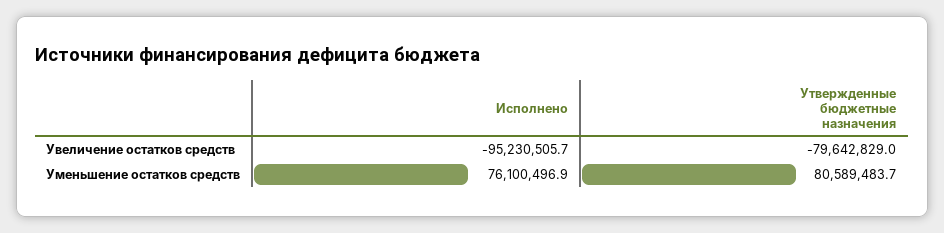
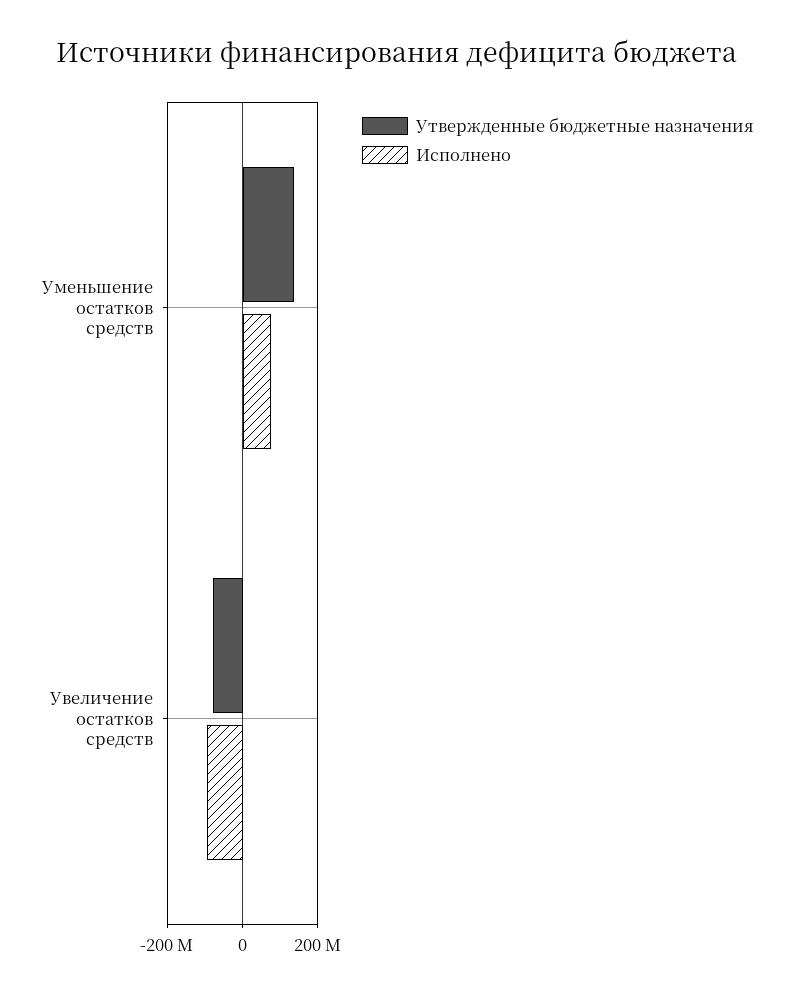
  {
    "Исполнено": {
      "Увеличение остатков средств": -95230505.7,
      "Уменьшение остатков средств": 76100496.9
    },
    "Утвержденные бюджетные назначения": {
      "Увеличение остатков средств": -79642829,
-     "Уменьшение остатков средств": 80589483.7
+     "Уменьшение остатков средств": 140000000
    }
  }

